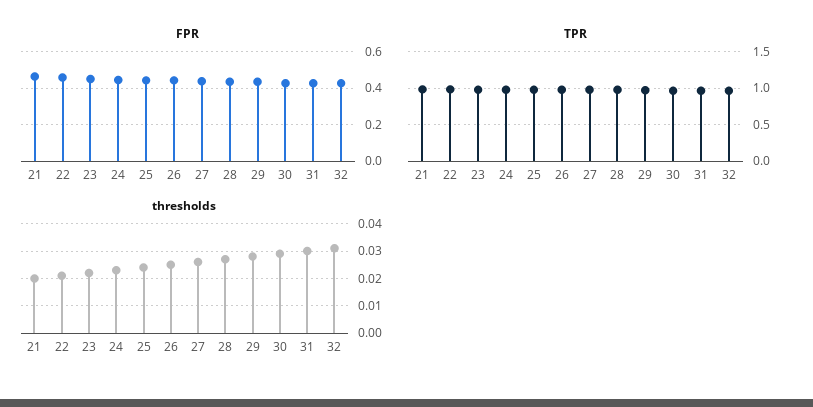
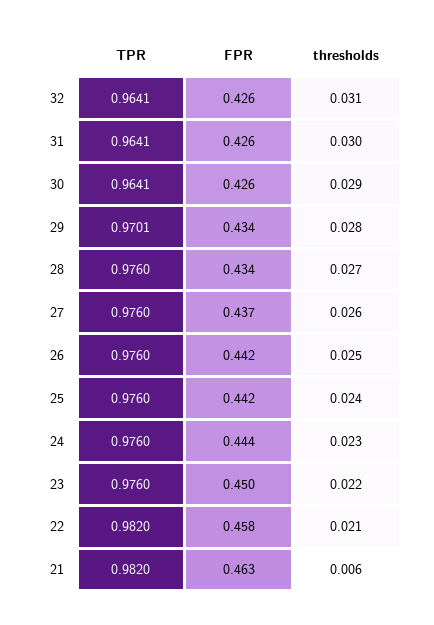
  {
    "FPR": {
      "21": 0.463,
      "22": 0.458,
      "23": 0.45,
      "24": 0.444,
      "25": 0.442,
      "26": 0.442,
      "27": 0.437,
      "28": 0.434,
      "29": 0.434,
      "30": 0.426,
      "31": 0.426,
      "32": 0.426
    },
    "TPR": {
      "21": 0.982,
      "22": 0.982,
      "23": 0.976,
      "24": 0.976,
      "25": 0.976,
      "26": 0.976,
      "27": 0.976,
      "28": 0.976,
      "29": 0.9701,
      "30": 0.9641,
      "31": 0.9641,
      "32": 0.9641
    },
    "thresholds": {
-     "21": 0.02,
+     "21": 0.006,
      "22": 0.021,
      "23": 0.022,
      "24": 0.023,
      "25": 0.024,
      "26": 0.025,
      "27": 0.026,
      "28": 0.027,
      "29": 0.028,
      "30": 0.029,
      "31": 0.03,
      "32": 0.031
    }
  }

